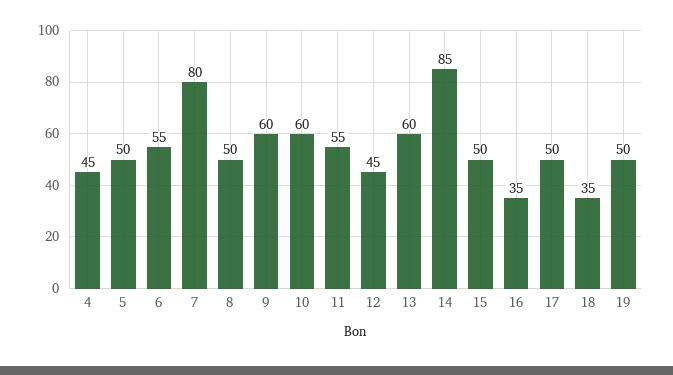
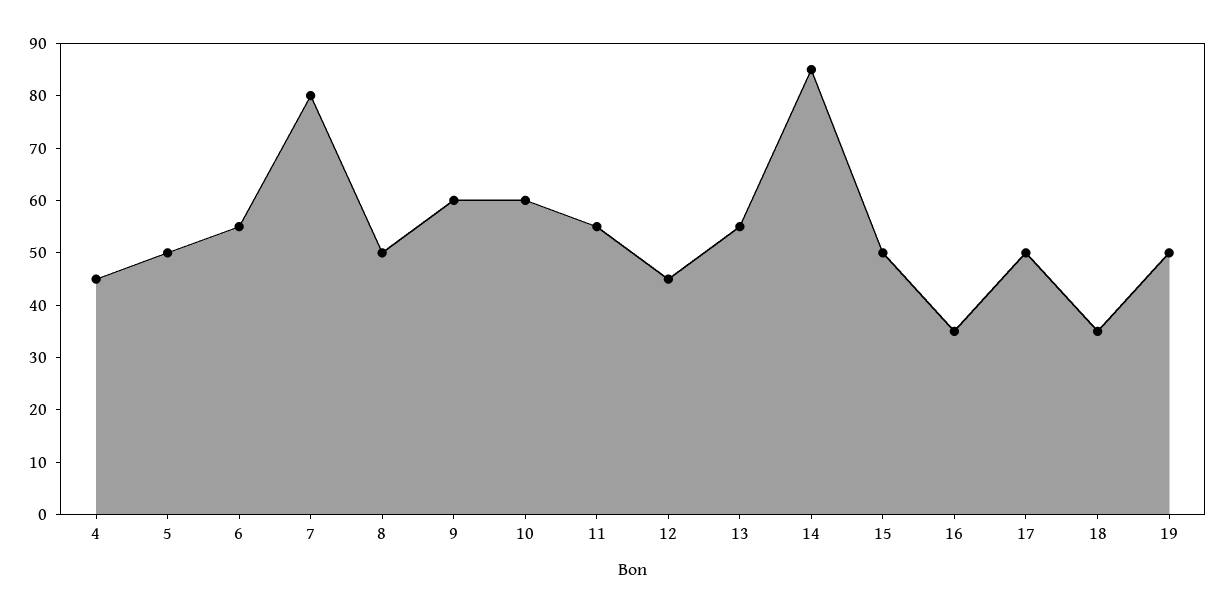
  {
    "4": 45,
    "5": 50,
    "6": 55,
    "7": 80,
    "8": 50,
    "9": 60,
    "10": 60,
    "11": 55,
    "12": 45,
-   "13": 60,
+   "13": 55,
    "14": 85,
    "15": 50,
    "16": 35,
    "17": 50,
    "18": 35,
    "19": 50
  }

